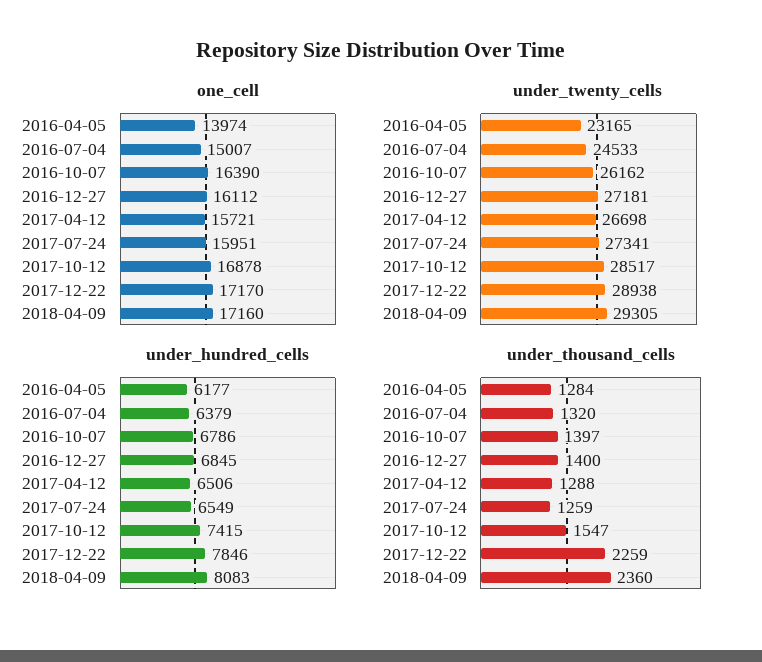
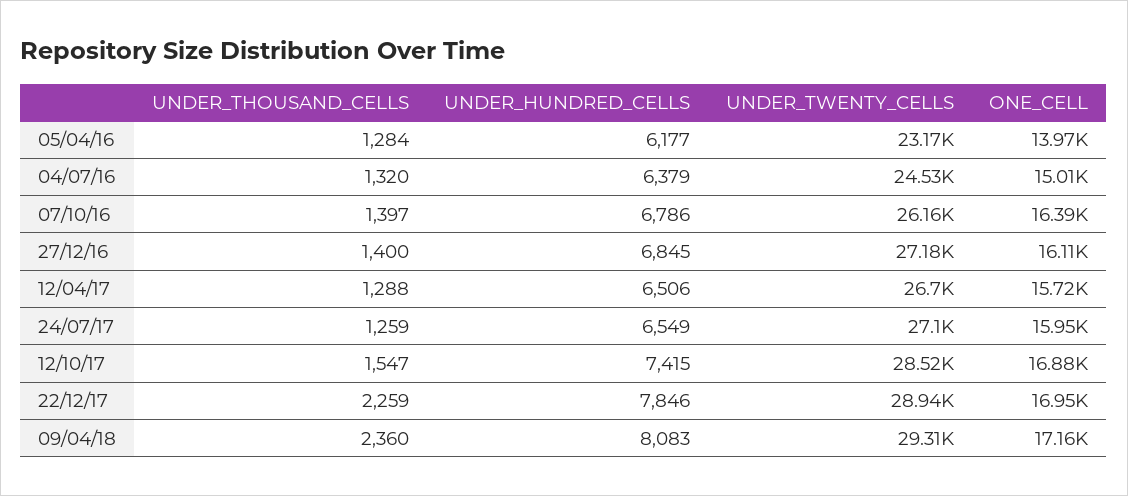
  {
    "one_cell": {
      "2016-04-05": 13974,
      "2016-07-04": 15007,
      "2016-10-07": 16390,
      "2016-12-27": 16112,
      "2017-04-12": 15721,
      "2017-07-24": 15951,
      "2017-10-12": 16878,
-     "2017-12-22": 17170,
+     "2017-12-22": 16950,
      "2018-04-09": 17160
    },
    "under_twenty_cells": {
      "2016-04-05": 23165,
      "2016-07-04": 24533,
      "2016-10-07": 26162,
      "2016-12-27": 27181,
      "2017-04-12": 26698,
-     "2017-07-24": 27341,
+     "2017-07-24": 27100,
      "2017-10-12": 28517,
      "2017-12-22": 28938,
      "2018-04-09": 29305
    },
    "under_hundred_cells": {
      "2016-04-05": 6177,
      "2016-07-04": 6379,
      "2016-10-07": 6786,
      "2016-12-27": 6845,
      "2017-04-12": 6506,
      "2017-07-24": 6549,
      "2017-10-12": 7415,
      "2017-12-22": 7846,
      "2018-04-09": 8083
    },
    "under_thousand_cells": {
      "2016-04-05": 1284,
      "2016-07-04": 1320,
      "2016-10-07": 1397,
      "2016-12-27": 1400,
      "2017-04-12": 1288,
      "2017-07-24": 1259,
      "2017-10-12": 1547,
      "2017-12-22": 2259,
      "2018-04-09": 2360
    }
  }

